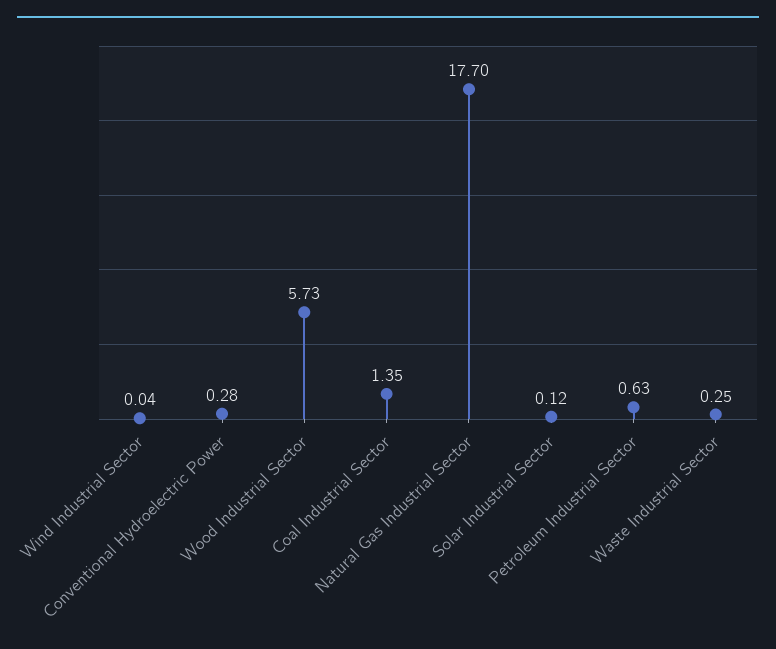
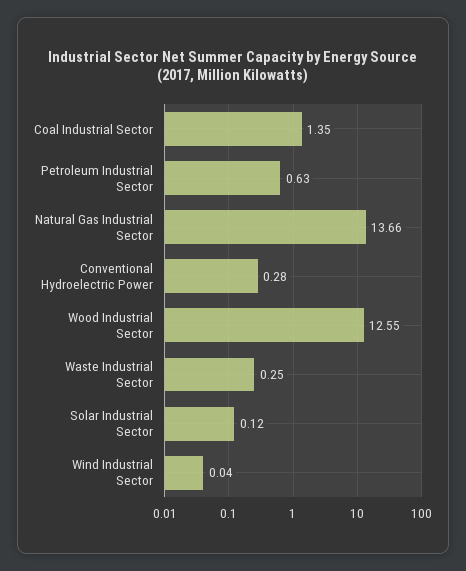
  {
    "Wind Industrial Sector": 0.04,
    "Conventional Hydroelectric Power": 0.28,
-   "Wood Industrial Sector": 5.73,
+   "Wood Industrial Sector": 12.55,
    "Coal Industrial Sector": 1.35,
-   "Natural Gas Industrial Sector": 17.7,
+   "Natural Gas Industrial Sector": 13.66,
    "Solar Industrial Sector": 0.12,
    "Petroleum Industrial Sector": 0.63,
    "Waste Industrial Sector": 0.25
  }

